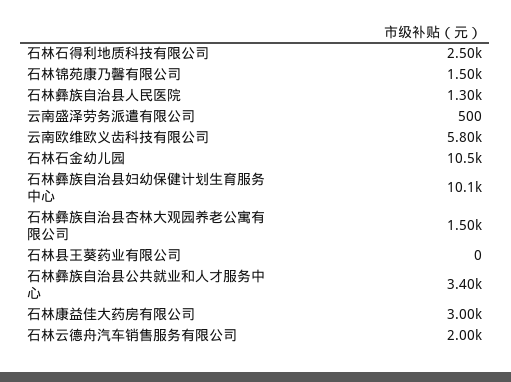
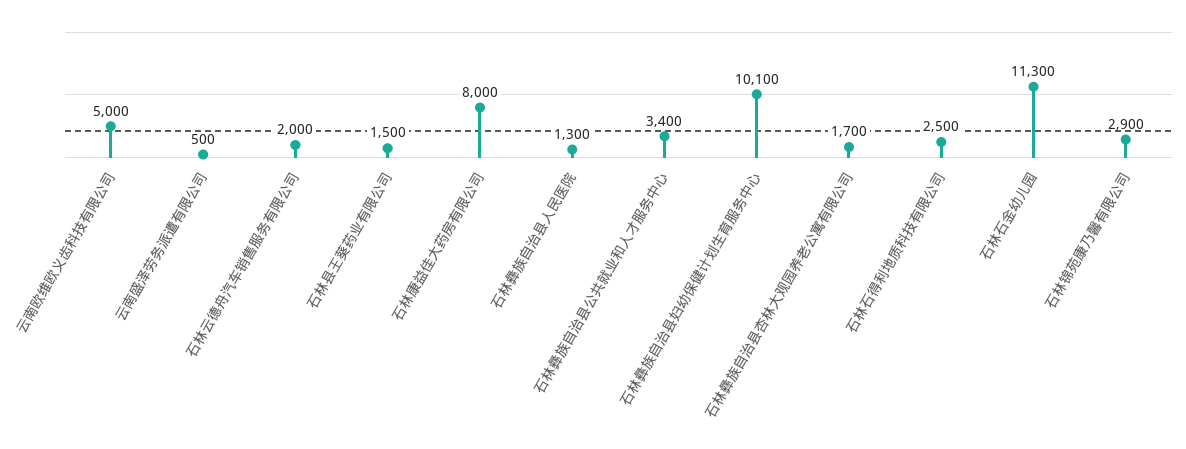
  {
    "石林石得利地质科技有限公司": 2500,
-   "石林锦苑康乃馨有限公司": 1500,
+   "石林锦苑康乃馨有限公司": 2900,
    "石林彝族自治县人民医院": 1300,
    "云南盛泽劳务派遣有限公司": 500,
-   "云南欧维欧义齿科技有限公司": 5800,
+   "云南欧维欧义齿科技有限公司": 5000,
-   "石林石金幼儿园": 10500,
+   "石林石金幼儿园": 11300,
    "石林彝族自治县妇幼保健计划生育服务中心": 10100,
-   "石林彝族自治县杏林大观园养老公寓有限公司": 1500,
+   "石林彝族自治县杏林大观园养老公寓有限公司": 1700,
-   "石林县王葵药业有限公司": 0,
+   "石林县王葵药业有限公司": 1500,
    "石林彝族自治县公共就业和人才服务中心": 3400,
-   "石林康益佳大药房有限公司": 3000,
+   "石林康益佳大药房有限公司": 8000,
    "石林云德舟汽车销售服务有限公司": 2000
  }

